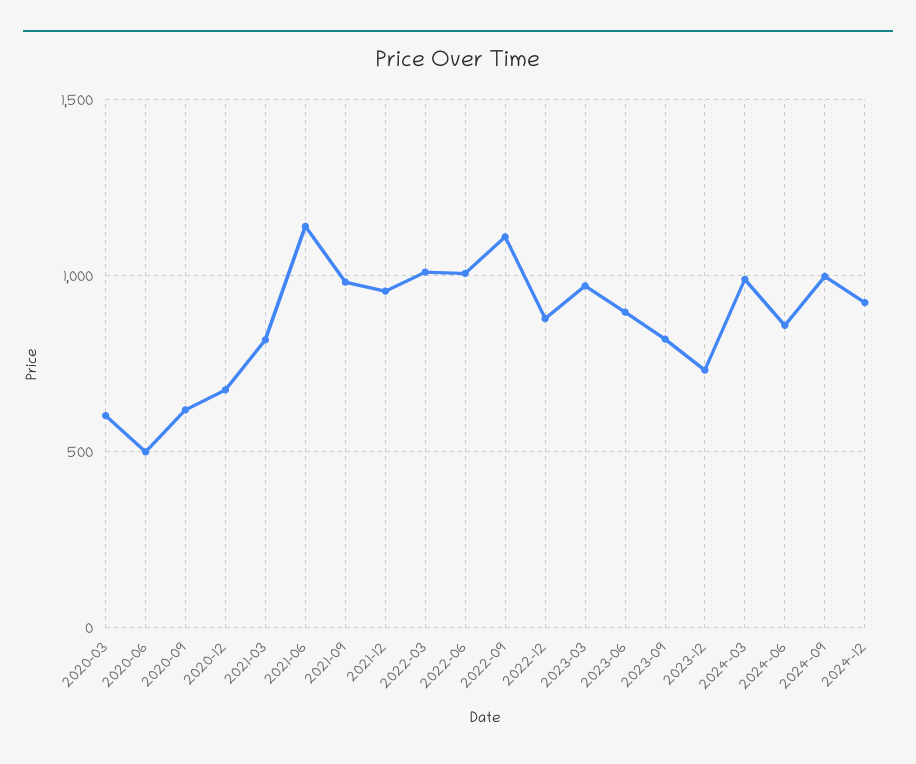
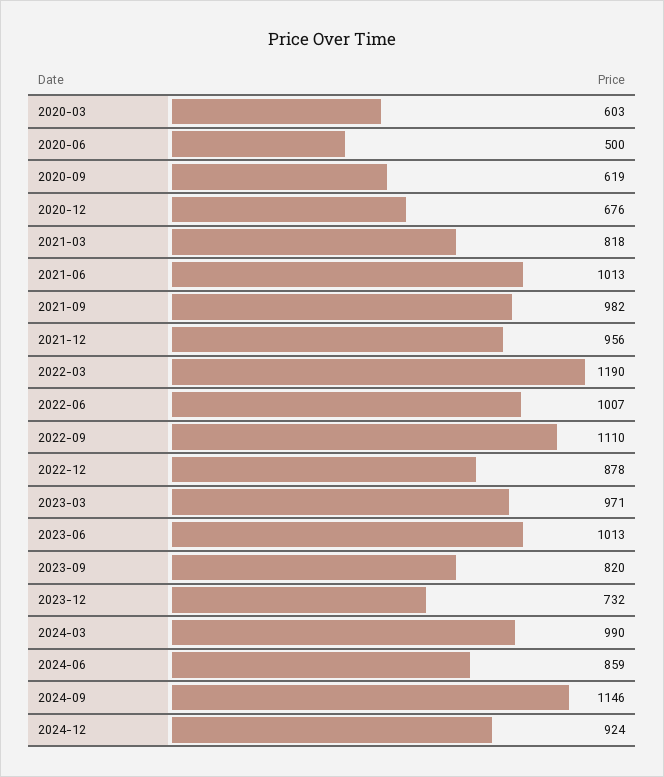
  {
    "2020-03": 603,
    "2020-06": 500,
    "2020-09": 619,
    "2020-12": 676,
    "2021-03": 818,
-   "2021-06": 1150,
+   "2021-06": 1013,
    "2021-09": 982,
    "2021-12": 956,
-   "2022-03": 1000,
+   "2022-03": 1190,
    "2022-06": 1007,
    "2022-09": 1110,
    "2022-12": 878,
    "2023-03": 971,
-   "2023-06": 900,
+   "2023-06": 1013,
    "2023-09": 820,
    "2023-12": 732,
    "2024-03": 990,
    "2024-06": 859,
-   "2024-09": 1000,
+   "2024-09": 1146,
    "2024-12": 924
  }

